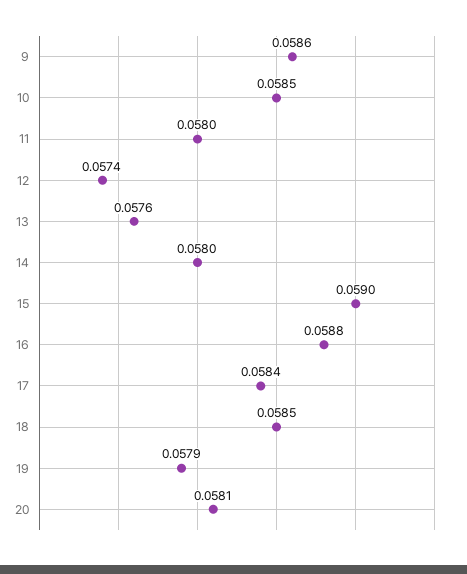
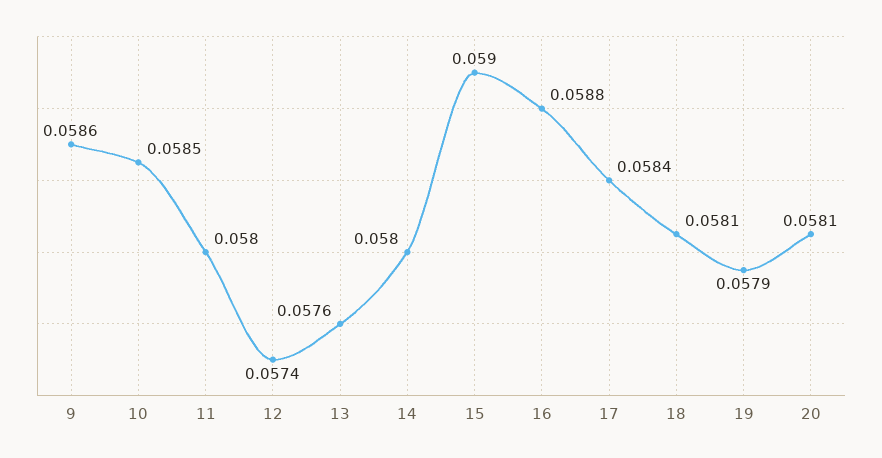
  {
    "9": 0.0586,
    "10": 0.0585,
    "11": 0.058,
    "12": 0.0574,
    "13": 0.0576,
    "14": 0.058,
    "15": 0.059,
    "16": 0.0588,
    "17": 0.0584,
-   "18": 0.0585,
+   "18": 0.0581,
    "19": 0.0579,
    "20": 0.0581
  }

